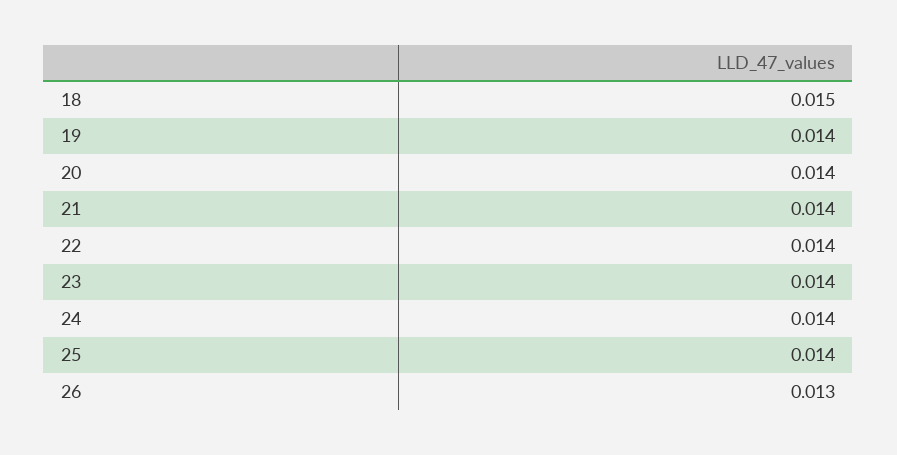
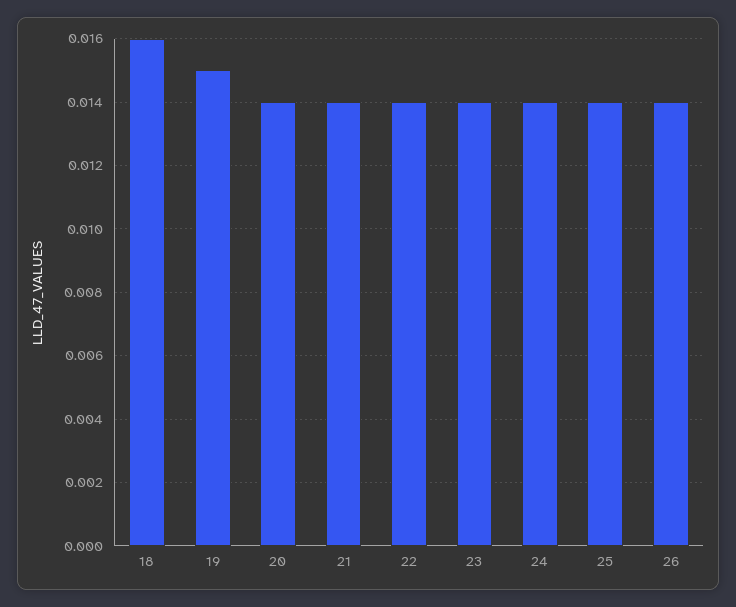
  {
-   "18": 0.015,
+   "18": 0.016,
-   "19": 0.014,
+   "19": 0.015,
    "20": 0.014,
    "21": 0.014,
    "22": 0.014,
    "23": 0.014,
    "24": 0.014,
    "25": 0.014,
-   "26": 0.013
+   "26": 0.014
  }

